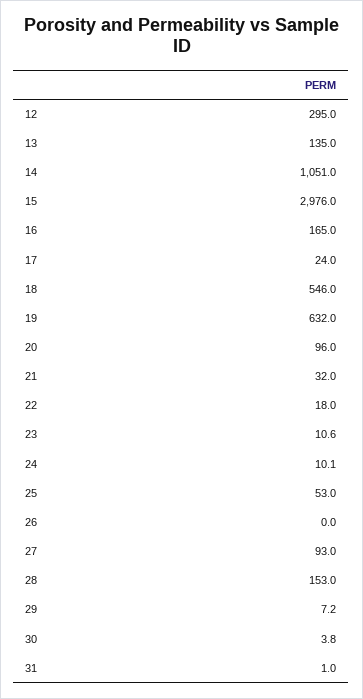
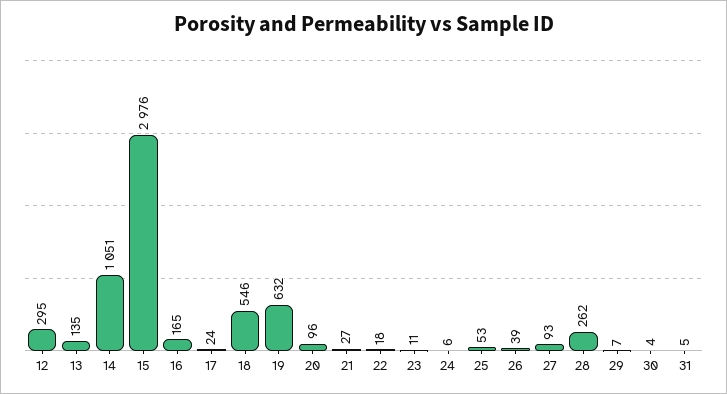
  {
    "12": 295,
    "13": 135,
    "14": 1051,
    "15": 2976,
    "16": 165,
    "17": 24,
    "18": 546,
    "19": 632,
    "20": 96,
-   "21": 32,
+   "21": 27,
    "22": 18,
    "23": 10.6,
-   "24": 10.1,
+   "24": 6,
    "25": 53,
-   "26": 0,
+   "26": 39,
    "27": 93,
-   "28": 153,
+   "28": 262,
    "29": 7.2,
    "30": 3.8,
-   "31": 1
+   "31": 5
  }

